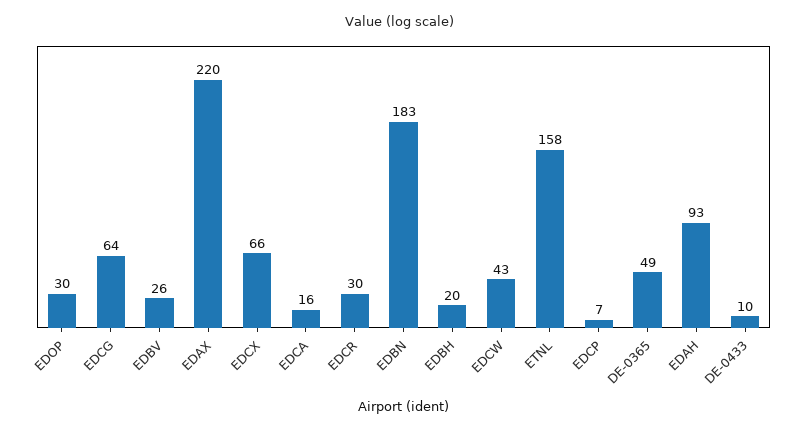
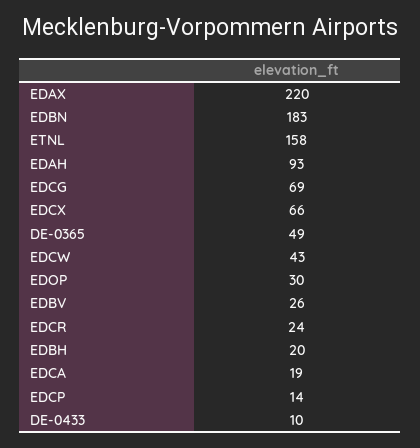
  {
    "EDOP": 30,
-   "EDCG": 64,
+   "EDCG": 69,
    "EDBV": 26,
    "EDAX": 220,
    "EDCX": 66,
-   "EDCA": 16,
+   "EDCA": 19,
-   "EDCR": 30,
+   "EDCR": 24,
    "EDBN": 183,
    "EDBH": 20,
    "EDCW": 43,
    "ETNL": 158,
-   "EDCP": 7,
+   "EDCP": 14,
    "DE-0365": 49,
    "EDAH": 93,
    "DE-0433": 10
  }

